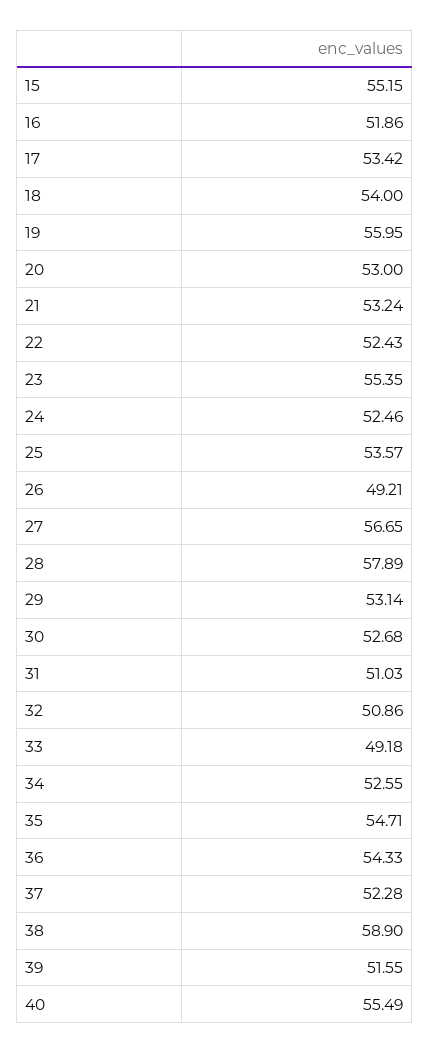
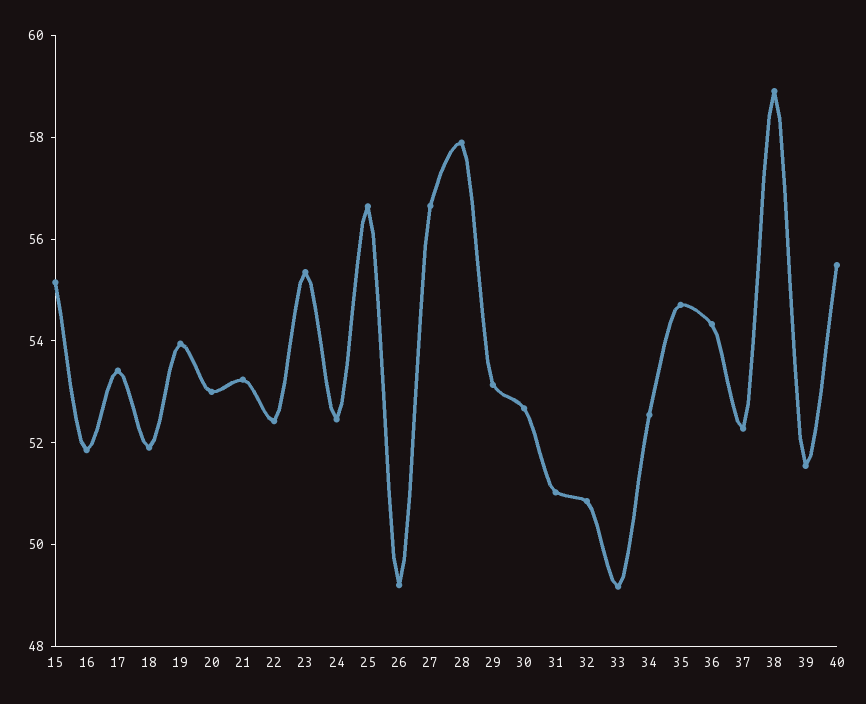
  {
    "15": 55.15,
    "16": 51.86,
    "17": 53.42,
-   "18": 54,
+   "18": 52,
-   "19": 55.95,
+   "19": 54,
    "20": 53,
    "21": 53.24,
    "22": 52.43,
    "23": 55.35,
    "24": 52.46,
-   "25": 53.57,
+   "25": 56.5,
    "26": 49.21,
    "27": 56.65,
    "28": 57.89,
    "29": 53.14,
    "30": 52.68,
    "31": 51.03,
    "32": 50.86,
    "33": 49.18,
    "34": 52.55,
    "35": 54.71,
    "36": 54.33,
    "37": 52.28,
    "38": 58.9,
    "39": 51.55,
    "40": 55.49
  }

